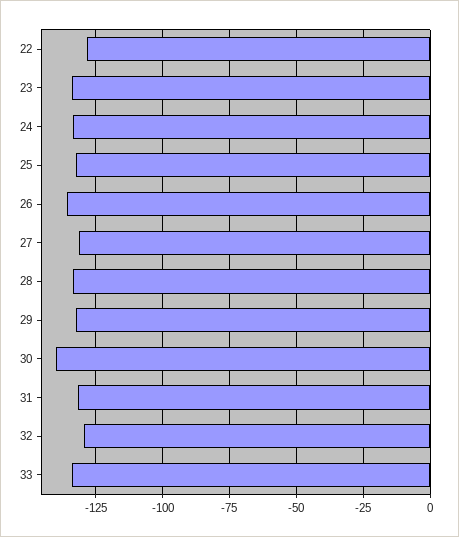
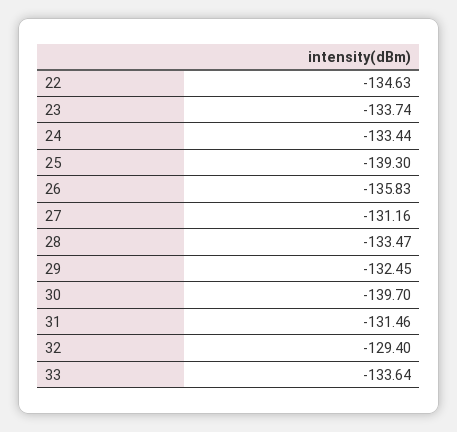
  {
-   "22": -127.5,
+   "22": -134.63,
    "23": -133.74,
    "24": -133.44,
-   "25": -132.5,
+   "25": -139.3,
    "26": -135.83,
    "27": -131.16,
    "28": -133.47,
    "29": -132.45,
    "30": -139.7,
    "31": -131.46,
    "32": -129.4,
    "33": -133.64
  }

